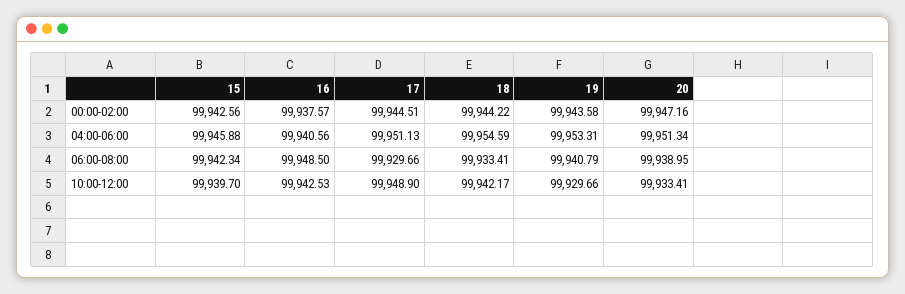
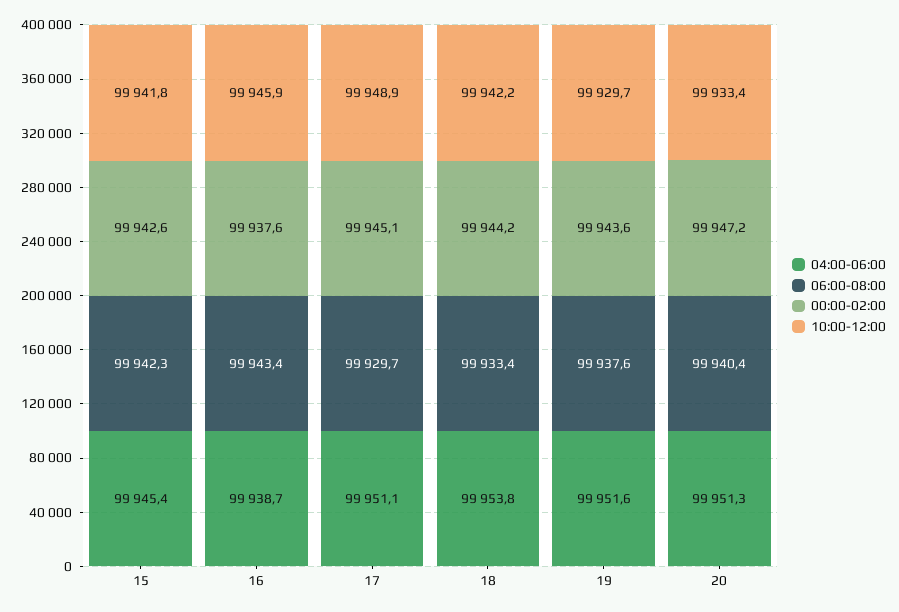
  {
    "00:00-02:00": {
      "15": 99942.56,
      "16": 99937.57,
-     "17": 99944.51,
+     "17": 99945.1,
      "18": 99944.22,
      "19": 99943.58,
      "20": 99947.16
    },
    "04:00-06:00": {
-     "15": 99945.88,
+     "15": 99945.4,
-     "16": 99940.56,
+     "16": 99938.7,
      "17": 99951.13,
-     "18": 99954.59,
+     "18": 99953.8,
-     "19": 99953.31,
+     "19": 99951.6,
      "20": 99951.34
    },
    "06:00-08:00": {
      "15": 99942.34,
-     "16": 99948.5,
+     "16": 99943.4,
      "17": 99929.66,
      "18": 99933.41,
-     "19": 99940.79,
+     "19": 99937.6,
-     "20": 99938.95
+     "20": 99940.4
    },
    "10:00-12:00": {
-     "15": 99939.7,
+     "15": 99941.8,
-     "16": 99942.53,
+     "16": 99945.9,
      "17": 99948.9,
      "18": 99942.17,
      "19": 99929.66,
      "20": 99933.41
    }
  }

